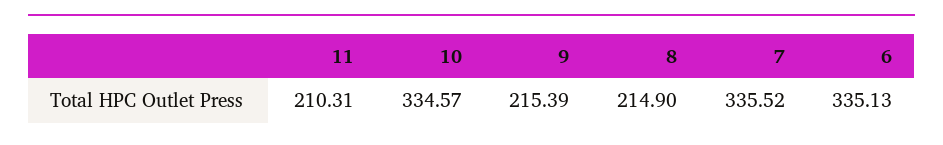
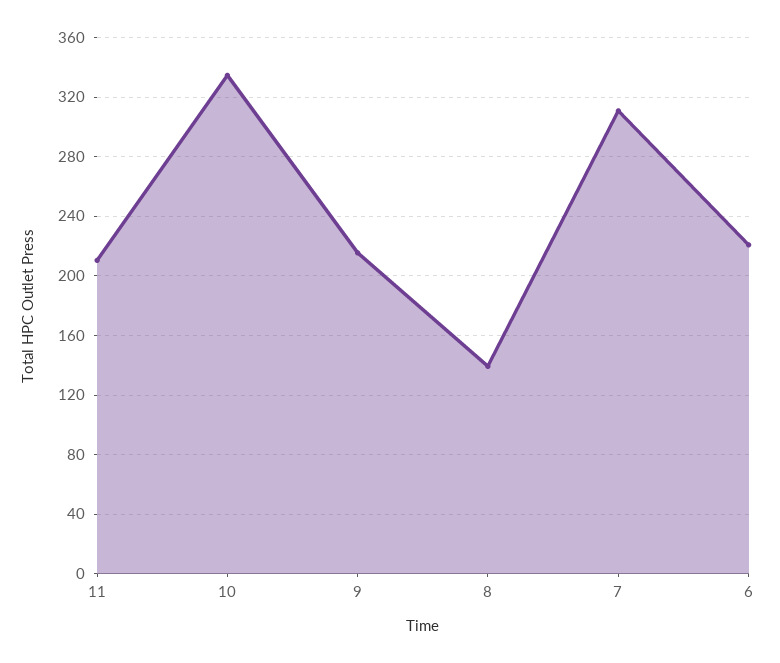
  {
    "11": 210.31,
    "10": 334.57,
    "9": 215.39,
-   "8": 214.9,
+   "8": 140,
-   "7": 335.52,
+   "7": 310,
-   "6": 335.13
+   "6": 220
  }

